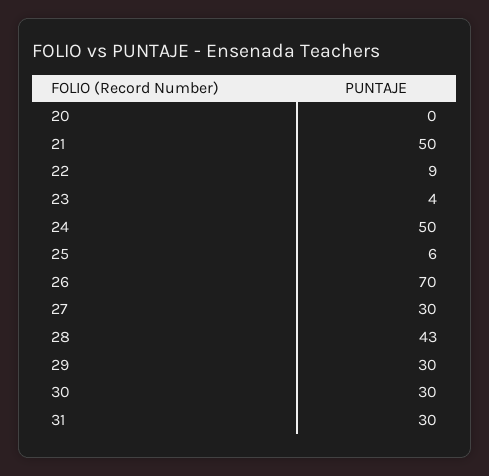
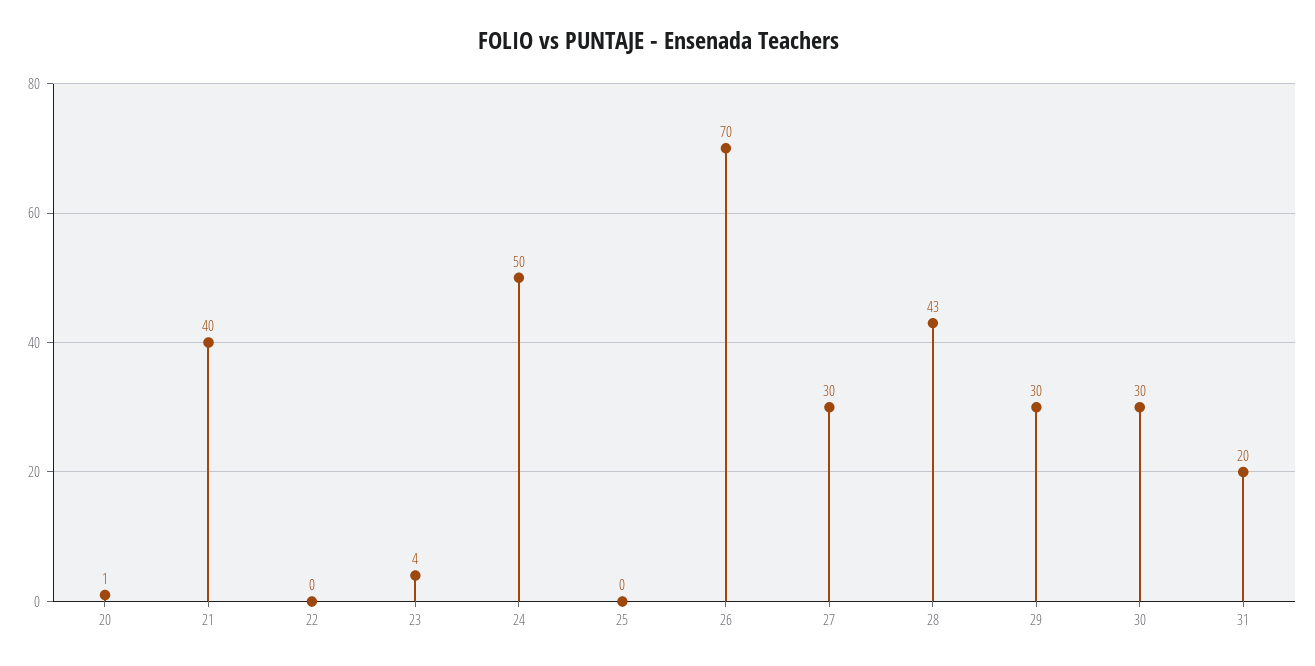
  {
-   "20": 0,
+   "20": 1,
-   "21": 50,
+   "21": 40,
-   "22": 9,
+   "22": 0,
    "23": 4,
    "24": 50,
-   "25": 6,
+   "25": 0,
    "26": 70,
    "27": 30,
    "28": 43,
    "29": 30,
    "30": 30,
-   "31": 30
+   "31": 20
  }

